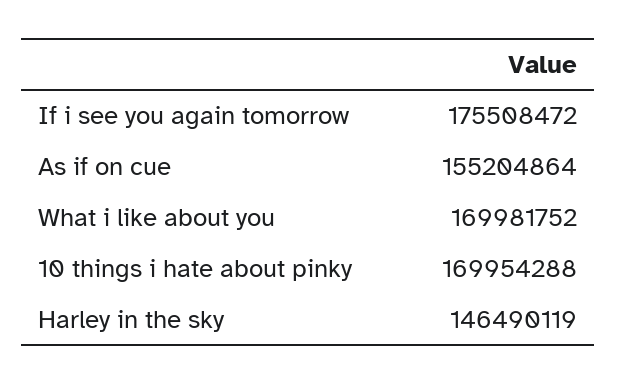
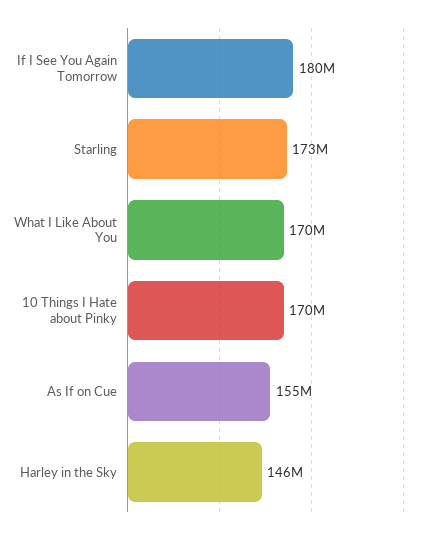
  {
-   "If i see you again tomorrow": 175508472,
+   "If i see you again tomorrow": 180000000,
    "As if on cue": 155204864,
    "What i like about you": 169981752,
    "10 things i hate about pinky": 169954288,
-   "Harley in the sky": 146490119
+   "Harley in the sky": 146490119,
+   "Starling": 173000000
  }

